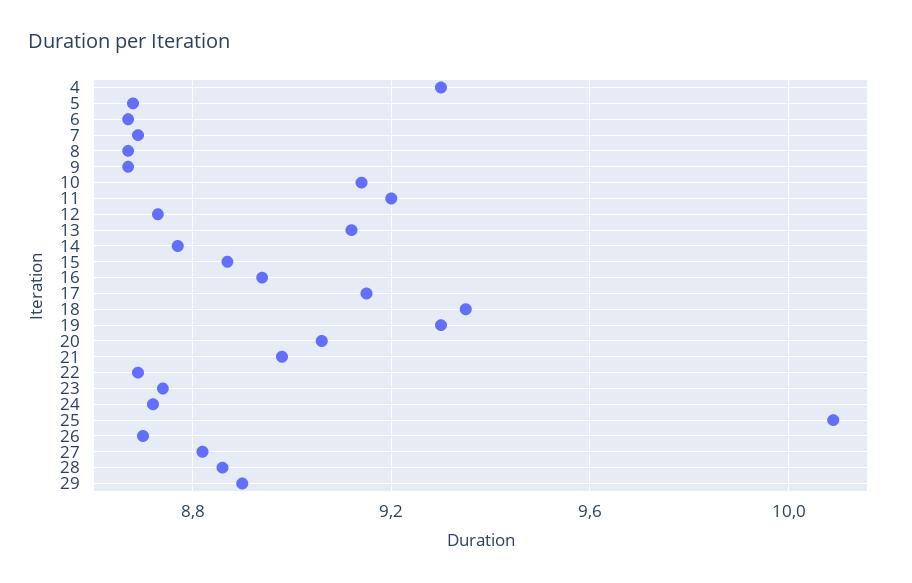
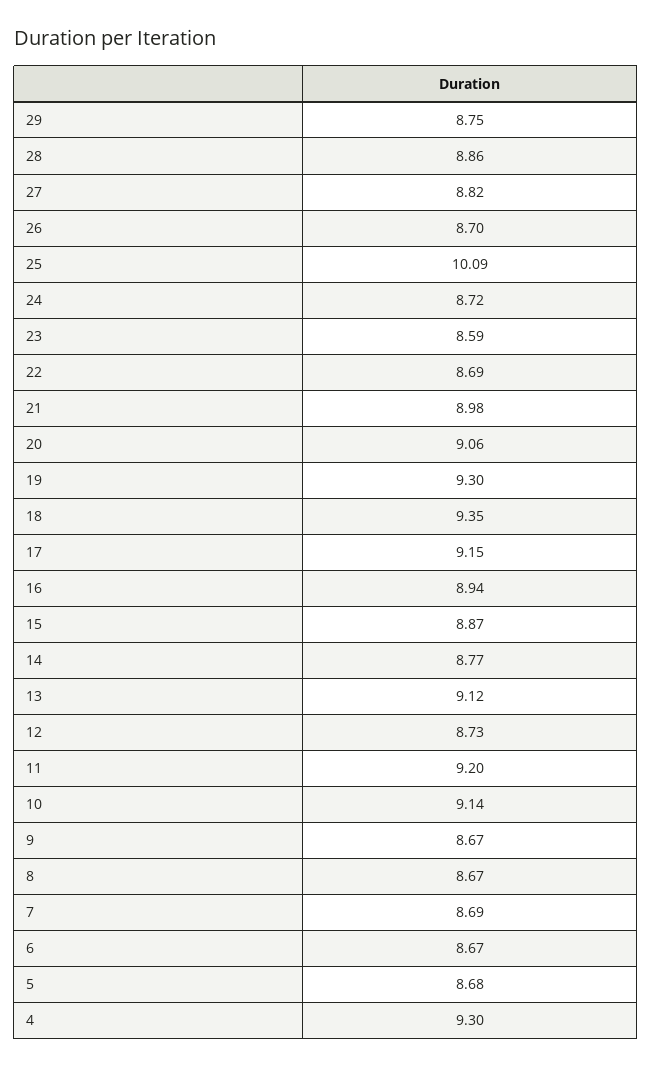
  {
    "4": 9.3,
    "5": 8.68,
    "6": 8.67,
    "7": 8.69,
    "8": 8.67,
    "9": 8.67,
    "10": 9.14,
    "11": 9.2,
    "12": 8.73,
    "13": 9.12,
    "14": 8.77,
    "15": 8.87,
    "16": 8.94,
    "17": 9.15,
    "18": 9.35,
    "19": 9.3,
    "20": 9.06,
    "21": 8.98,
    "22": 8.69,
-   "23": 8.75,
+   "23": 8.59,
    "24": 8.72,
    "25": 10.09,
    "26": 8.7,
    "27": 8.82,
    "28": 8.86,
-   "29": 8.9
+   "29": 8.75
  }

